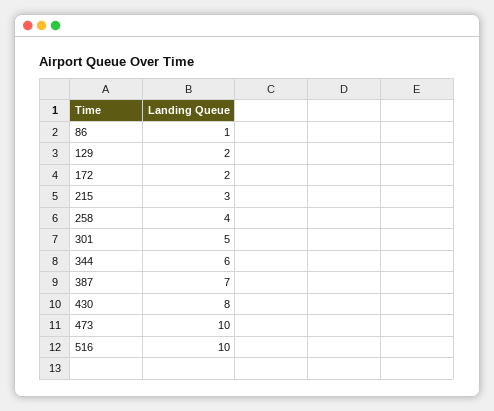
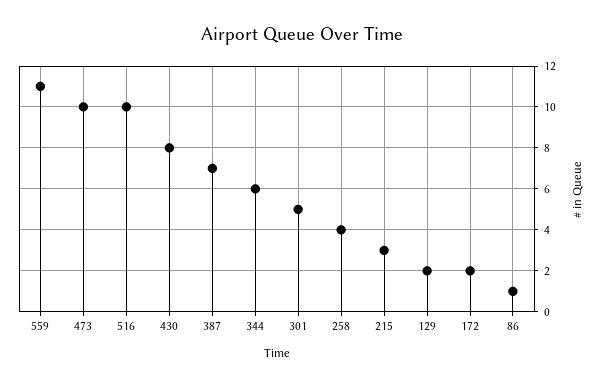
  {
    "86": 1,
    "129": 2,
    "172": 2,
    "215": 3,
    "258": 4,
    "301": 5,
    "344": 6,
    "387": 7,
    "430": 8,
    "473": 10,
-   "516": 10
+   "516": 10,
+   "559": 11
  }

